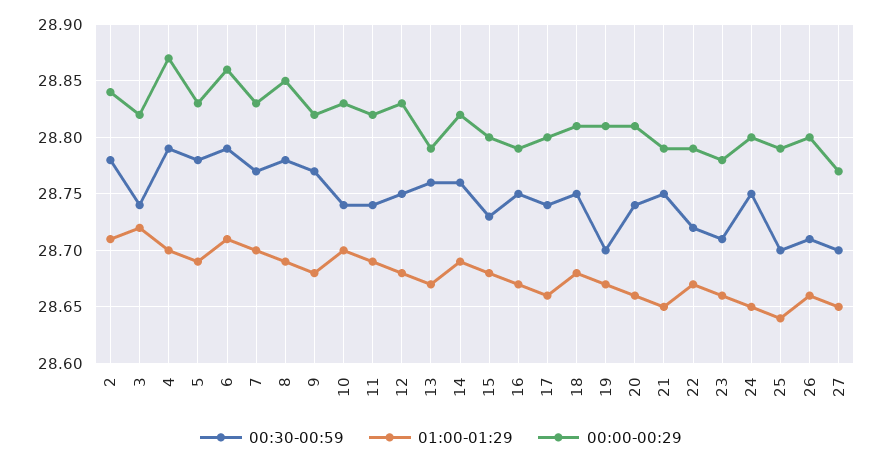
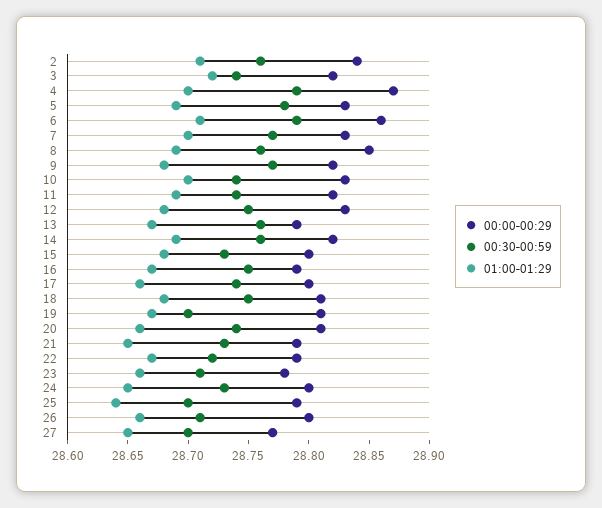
  {
    "00:30-00:59": {
-     "2": 28.78,
+     "2": 28.76,
      "3": 28.74,
      "4": 28.79,
      "5": 28.78,
      "6": 28.79,
      "7": 28.77,
-     "8": 28.78,
+     "8": 28.76,
      "9": 28.77,
      "10": 28.74,
      "11": 28.74,
      "12": 28.75,
      "13": 28.76,
      "14": 28.76,
      "15": 28.73,
      "16": 28.75,
      "17": 28.74,
      "18": 28.75,
      "19": 28.7,
      "20": 28.74,
-     "21": 28.75,
+     "21": 28.73,
      "22": 28.72,
      "23": 28.71,
-     "24": 28.75,
+     "24": 28.73,
      "25": 28.7,
      "26": 28.71,
      "27": 28.7
    },
    "01:00-01:29": {
      "2": 28.71,
      "3": 28.72,
      "4": 28.7,
      "5": 28.69,
      "6": 28.71,
      "7": 28.7,
      "8": 28.69,
      "9": 28.68,
      "10": 28.7,
      "11": 28.69,
      "12": 28.68,
      "13": 28.67,
      "14": 28.69,
      "15": 28.68,
      "16": 28.67,
      "17": 28.66,
      "18": 28.68,
      "19": 28.67,
      "20": 28.66,
      "21": 28.65,
      "22": 28.67,
      "23": 28.66,
      "24": 28.65,
      "25": 28.64,
      "26": 28.66,
      "27": 28.65
    },
    "00:00-00:29": {
      "2": 28.84,
      "3": 28.82,
      "4": 28.87,
      "5": 28.83,
      "6": 28.86,
      "7": 28.83,
      "8": 28.85,
      "9": 28.82,
      "10": 28.83,
      "11": 28.82,
      "12": 28.83,
      "13": 28.79,
      "14": 28.82,
      "15": 28.8,
      "16": 28.79,
      "17": 28.8,
      "18": 28.81,
      "19": 28.81,
      "20": 28.81,
      "21": 28.79,
      "22": 28.79,
      "23": 28.78,
      "24": 28.8,
      "25": 28.79,
      "26": 28.8,
      "27": 28.77
    }
  }

